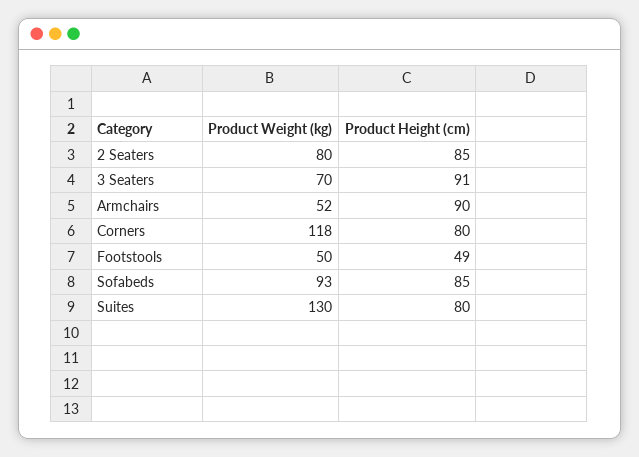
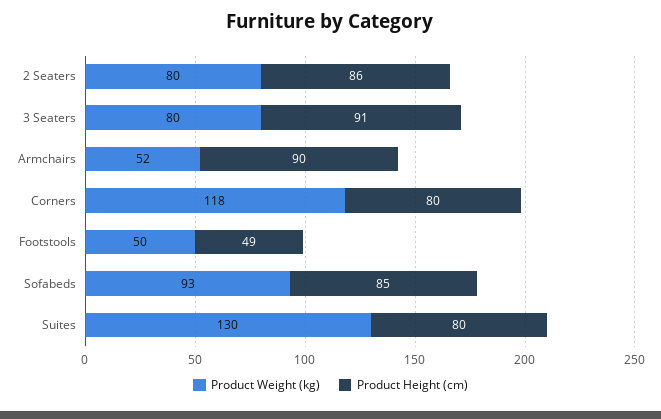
  {
    "Product Weight (kg)": {
      "2 Seaters": 80,
-     "3 Seaters": 70,
+     "3 Seaters": 80,
      "Armchairs": 52,
      "Corners": 118,
      "Footstools": 50,
      "Sofabeds": 93,
      "Suites": 130
    },
    "Product Height (cm)": {
-     "2 Seaters": 85,
+     "2 Seaters": 86,
      "3 Seaters": 91,
      "Armchairs": 90,
      "Corners": 80,
      "Footstools": 49,
      "Sofabeds": 85,
      "Suites": 80
    }
  }

